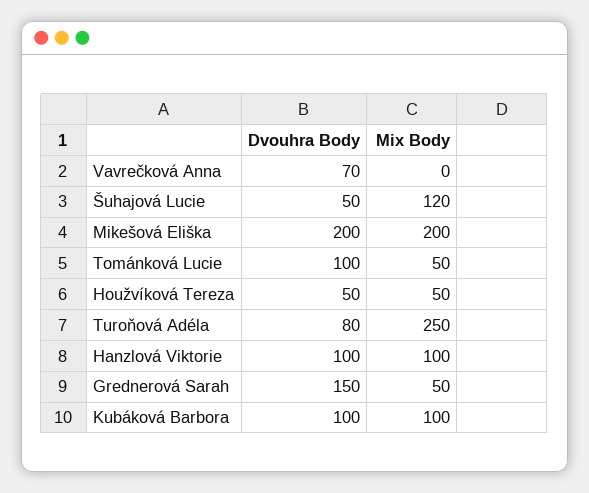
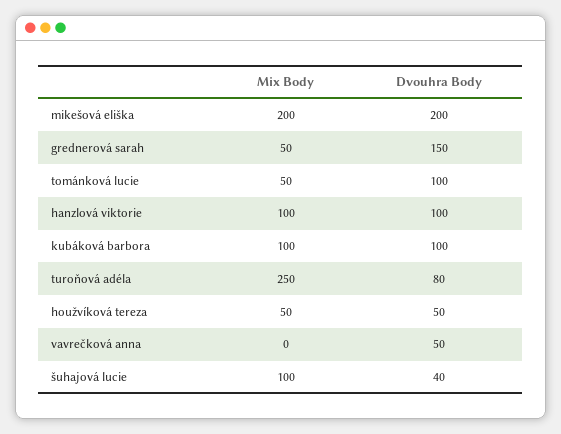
  {
    "Dvouhra Body": {
-     "Vavrečková Anna": 70,
+     "Vavrečková Anna": 50,
-     "Šuhajová Lucie": 50,
+     "Šuhajová Lucie": 40,
      "Mikešová Eliška": 200,
      "Tománková Lucie": 100,
      "Houžvíková Tereza": 50,
      "Turoňová Adéla": 80,
      "Hanzlová Viktorie": 100,
      "Grednerová Sarah": 150,
      "Kubáková Barbora": 100
    },
    "Mix Body": {
      "Vavrečková Anna": 0,
-     "Šuhajová Lucie": 120,
+     "Šuhajová Lucie": 100,
      "Mikešová Eliška": 200,
      "Tománková Lucie": 50,
      "Houžvíková Tereza": 50,
      "Turoňová Adéla": 250,
      "Hanzlová Viktorie": 100,
      "Grednerová Sarah": 50,
      "Kubáková Barbora": 100
    }
  }

